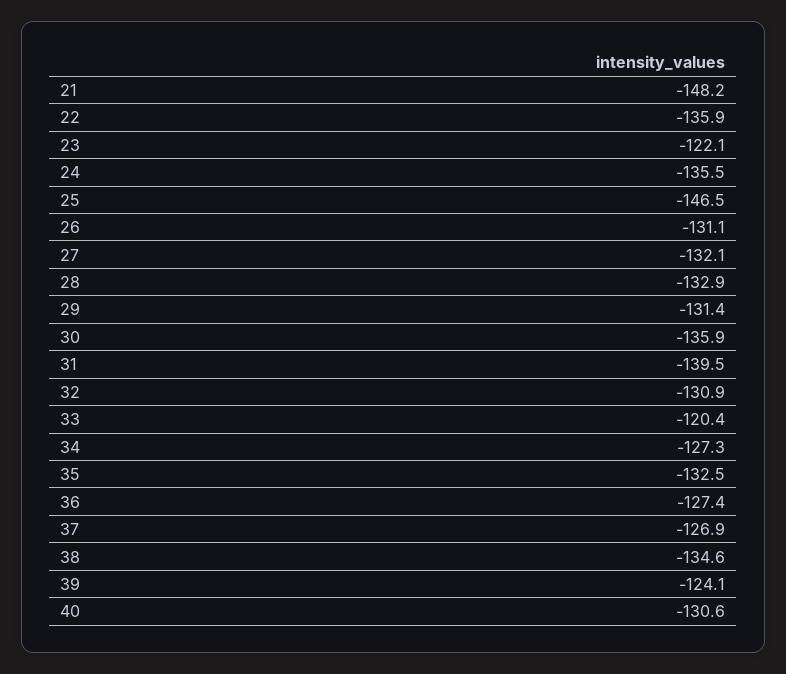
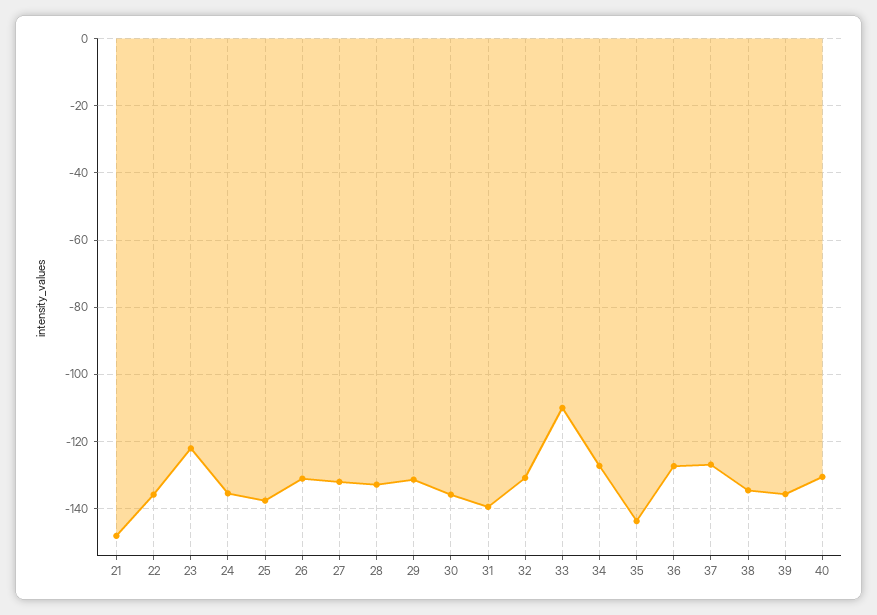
  {
    "21": -148.2,
    "22": -135.9,
    "23": -122.1,
    "24": -135.5,
-   "25": -146.5,
+   "25": -138,
    "26": -131.1,
    "27": -132.1,
    "28": -132.9,
    "29": -131.4,
    "30": -135.9,
    "31": -139.5,
    "32": -130.9,
-   "33": -120.4,
+   "33": -110,
    "34": -127.3,
-   "35": -132.5,
+   "35": -144,
    "36": -127.4,
    "37": -126.9,
    "38": -134.6,
-   "39": -124.1,
+   "39": -136,
    "40": -130.6
  }

